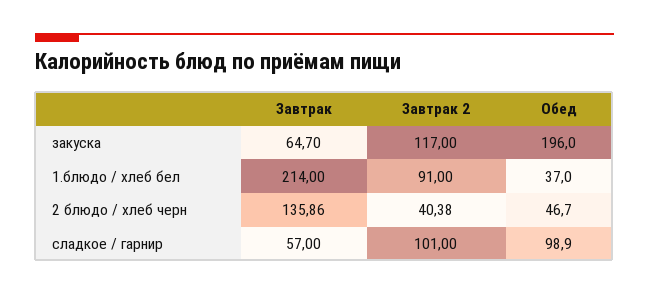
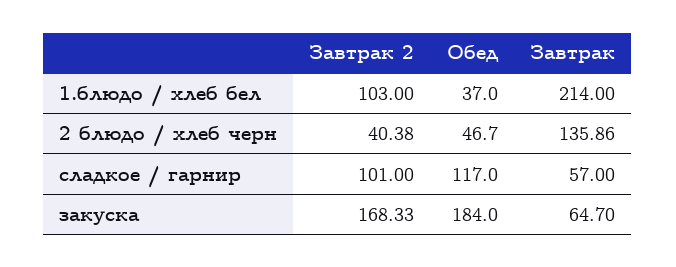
  {
    "Завтрак": {
      "закуска": 64.7,
      "1.блюдо / хлеб бел": 214,
      "2 блюдо / хлеб черн": 135.86,
      "сладкое / гарнир": 57
    },
    "Завтрак 2": {
-     "закуска": 117,
+     "закуска": 168.33,
-     "1.блюдо / хлеб бел": 91,
+     "1.блюдо / хлеб бел": 103,
      "2 блюдо / хлеб черн": 40.38,
      "сладкое / гарнир": 101
    },
    "Обед": {
-     "закуска": 196,
+     "закуска": 184,
      "1.блюдо / хлеб бел": 37,
      "2 блюдо / хлеб черн": 46.7,
-     "сладкое / гарнир": 98.9
+     "сладкое / гарнир": 117
    }
  }

